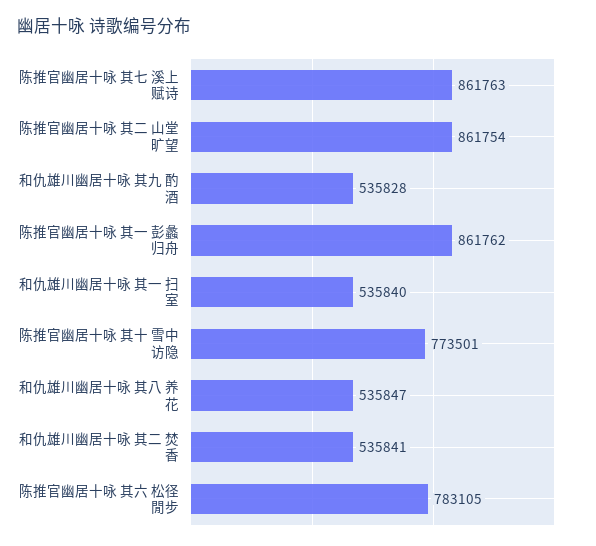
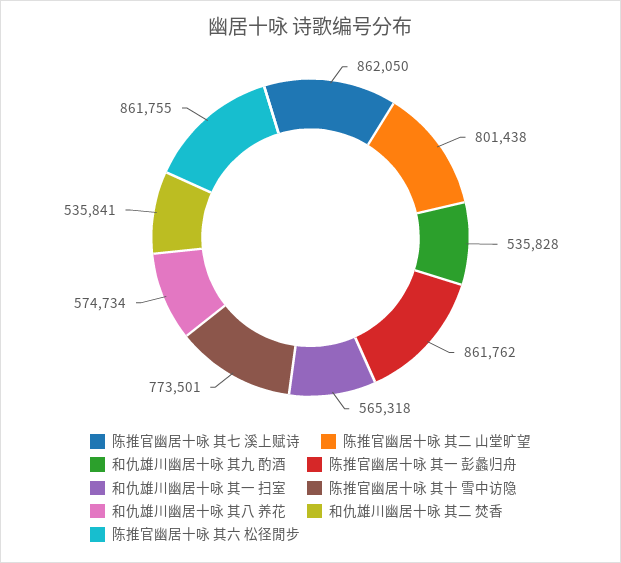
  {
-   "陈推官幽居十咏 其七 溪上赋诗": 861763,
+   "陈推官幽居十咏 其七 溪上赋诗": 862050,
-   "陈推官幽居十咏 其二 山堂旷望": 861754,
+   "陈推官幽居十咏 其二 山堂旷望": 801438,
    "和仇雄川幽居十咏 其九 酌酒": 535828,
    "陈推官幽居十咏 其一 彭蠡归舟": 861762,
-   "和仇雄川幽居十咏 其一 扫室": 535840,
+   "和仇雄川幽居十咏 其一 扫室": 565318,
    "陈推官幽居十咏 其十 雪中访隐": 773501,
-   "和仇雄川幽居十咏 其八 养花": 535847,
+   "和仇雄川幽居十咏 其八 养花": 574734,
    "和仇雄川幽居十咏 其二 焚香": 535841,
-   "陈推官幽居十咏 其六 松径閒步": 783105
+   "陈推官幽居十咏 其六 松径閒步": 861755
  }

